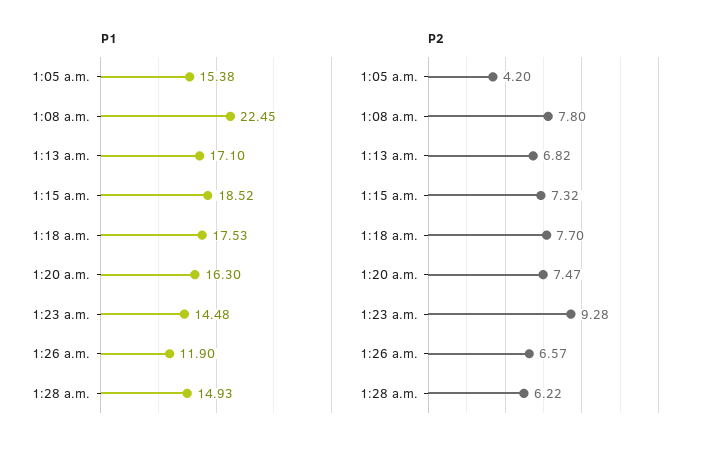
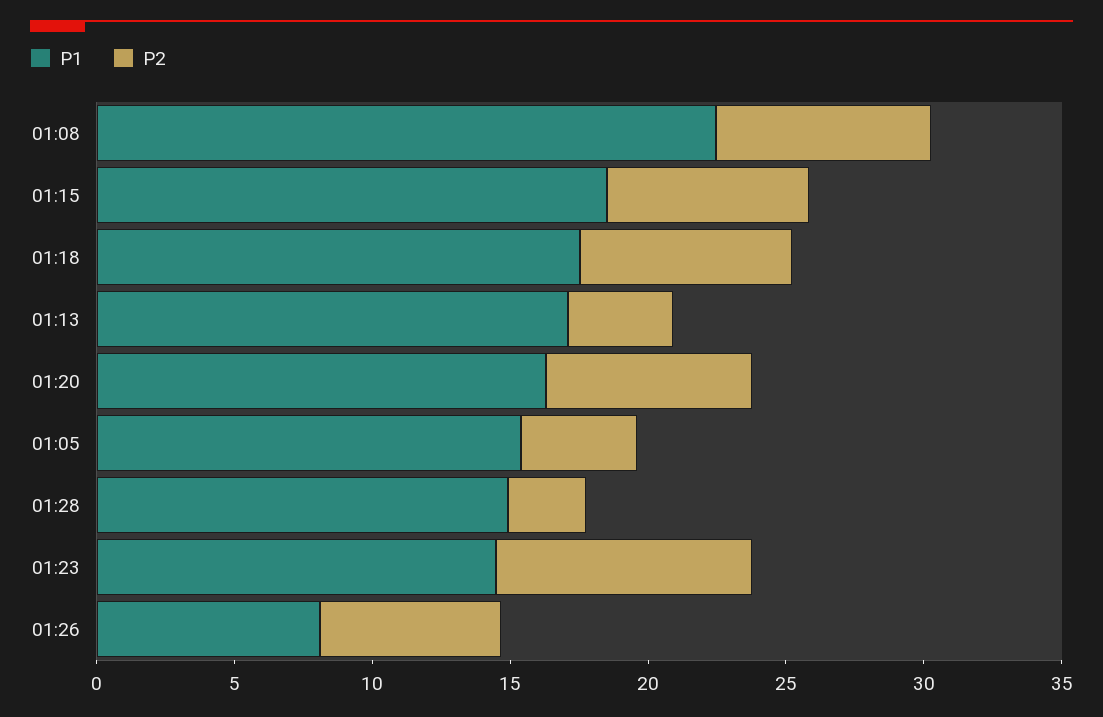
  {
    "P1": {
      "1:05 a.m.": 15.38,
      "1:08 a.m.": 22.45,
      "1:13 a.m.": 17.1,
      "1:15 a.m.": 18.52,
      "1:18 a.m.": 17.53,
      "1:20 a.m.": 16.3,
      "1:23 a.m.": 14.48,
-     "1:26 a.m.": 11.9,
+     "1:26 a.m.": 8,
      "1:28 a.m.": 14.93
    },
    "P2": {
      "1:05 a.m.": 4.2,
      "1:08 a.m.": 7.8,
-     "1:13 a.m.": 6.82,
+     "1:13 a.m.": 4,
      "1:15 a.m.": 7.32,
      "1:18 a.m.": 7.7,
      "1:20 a.m.": 7.47,
      "1:23 a.m.": 9.28,
      "1:26 a.m.": 6.57,
-     "1:28 a.m.": 6.22
+     "1:28 a.m.": 3
    }
  }

